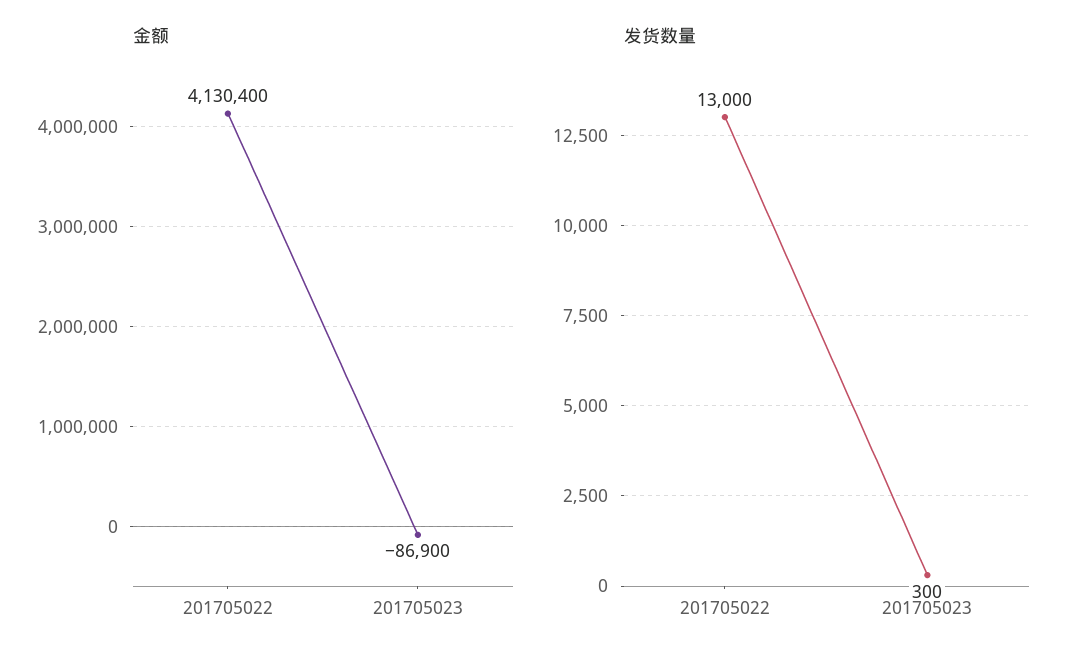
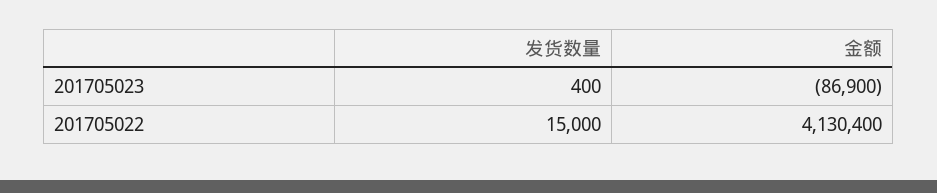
  {
    "金额": {
      "201705022": 4130400,
      "201705023": -86900
    },
    "发货数量": {
-     "201705022": 13000,
+     "201705022": 15000,
-     "201705023": 300
+     "201705023": 400
    }
  }

